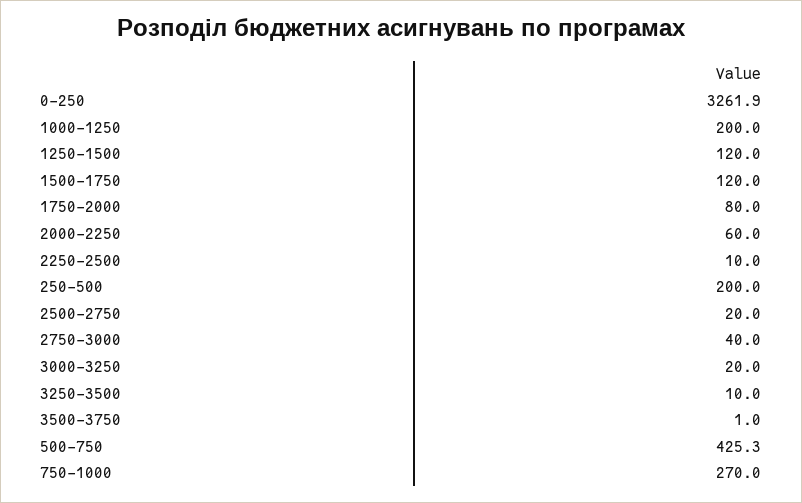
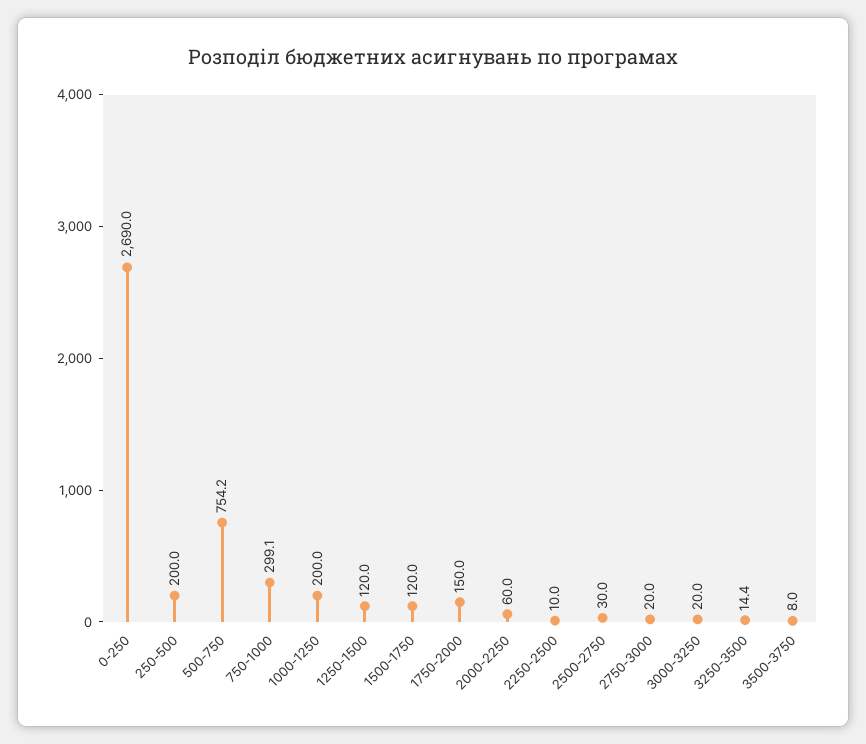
  {
-   "0-250": 3261.9,
+   "0-250": 2690,
    "1000-1250": 200,
    "1250-1500": 120,
    "1500-1750": 120,
-   "1750-2000": 80,
+   "1750-2000": 150,
    "2000-2250": 60,
    "2250-2500": 10,
    "250-500": 200,
-   "2500-2750": 20,
+   "2500-2750": 30,
-   "2750-3000": 40,
+   "2750-3000": 20,
    "3000-3250": 20,
-   "3250-3500": 10,
+   "3250-3500": 14.4,
-   "3500-3750": 1,
+   "3500-3750": 8,
-   "500-750": 425.3,
+   "500-750": 754.2,
-   "750-1000": 270
+   "750-1000": 299.1
  }

